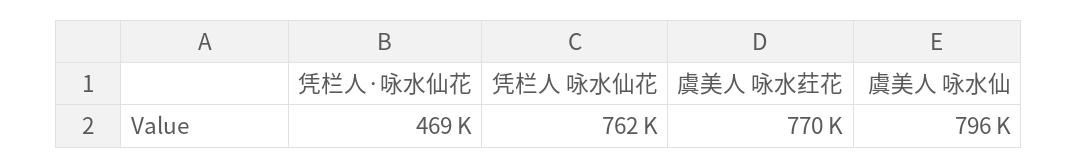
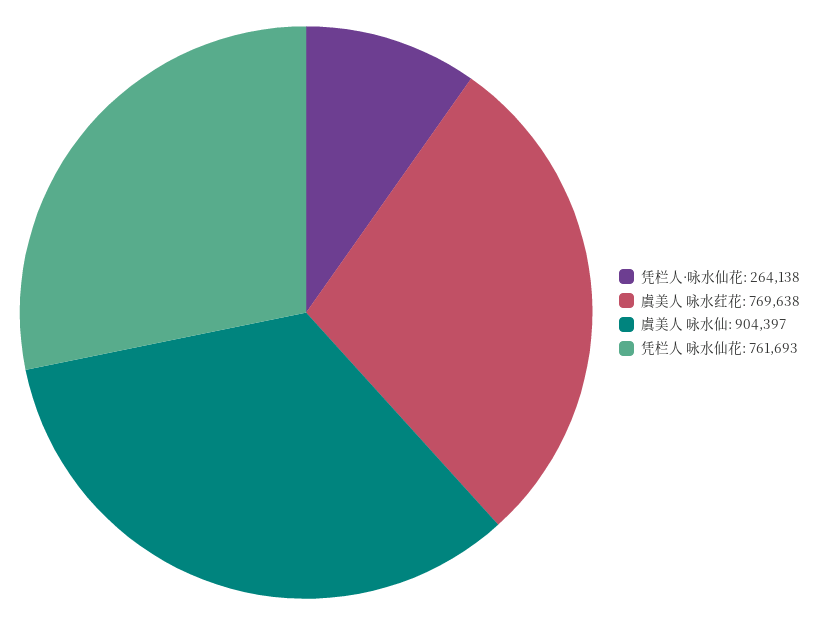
  {
-   "凭栏人·咏水仙花": 469000,
+   "凭栏人·咏水仙花": 264138,
    "凭栏人 咏水仙花": 761693,
    "虞美人 咏水荭花": 769638,
-   "虞美人 咏水仙": 796000
+   "虞美人 咏水仙": 904397
  }

